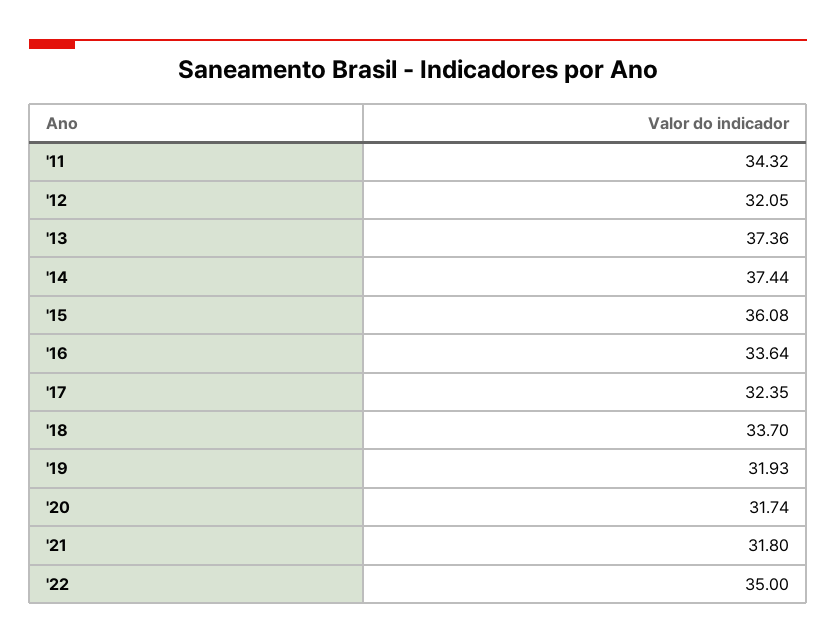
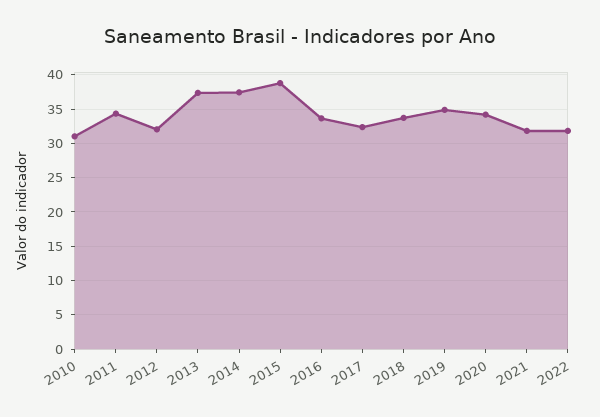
  {
    "'11": 34.32,
    "'12": 32.05,
    "'13": 37.36,
    "'14": 37.44,
-   "'15": 36.08,
+   "'15": 39,
    "'16": 33.64,
    "'17": 32.35,
    "'18": 33.7,
-   "'19": 31.93,
+   "'19": 35,
-   "'20": 31.74,
+   "'20": 34,
    "'21": 31.8,
-   "'22": 35
+   "'22": 32,
+   "2010": 31
  }

